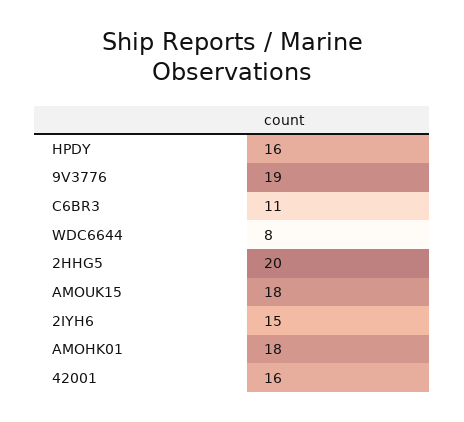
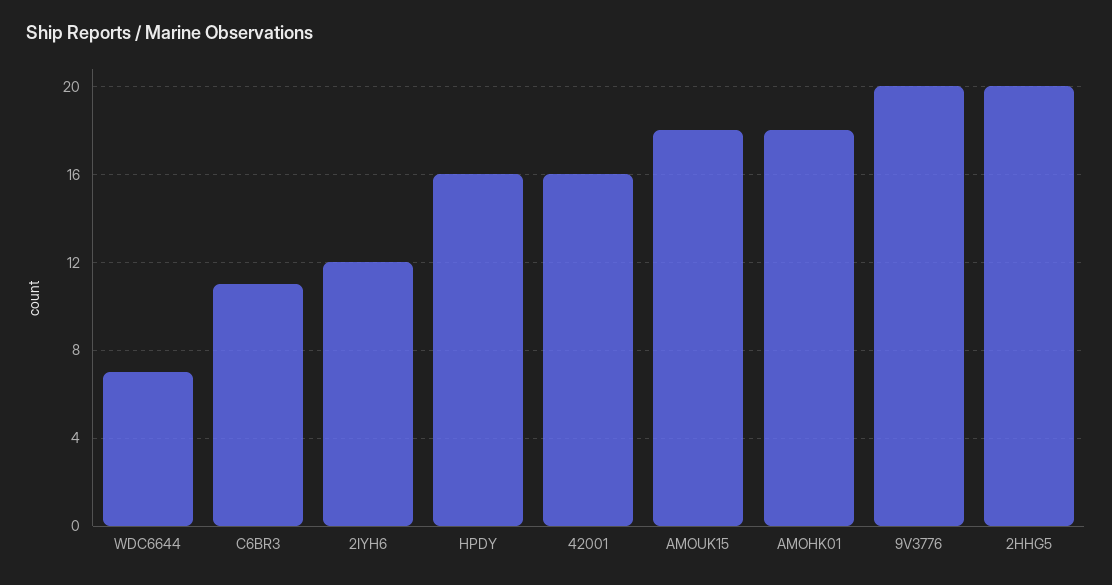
  {
    "HPDY": 16,
-   "9V3776": 19,
+   "9V3776": 20,
    "C6BR3": 11,
-   "WDC6644": 8,
+   "WDC6644": 7,
    "2HHG5": 20,
    "AMOUK15": 18,
-   "2IYH6": 15,
+   "2IYH6": 12,
    "AMOHK01": 18,
    "42001": 16
  }

